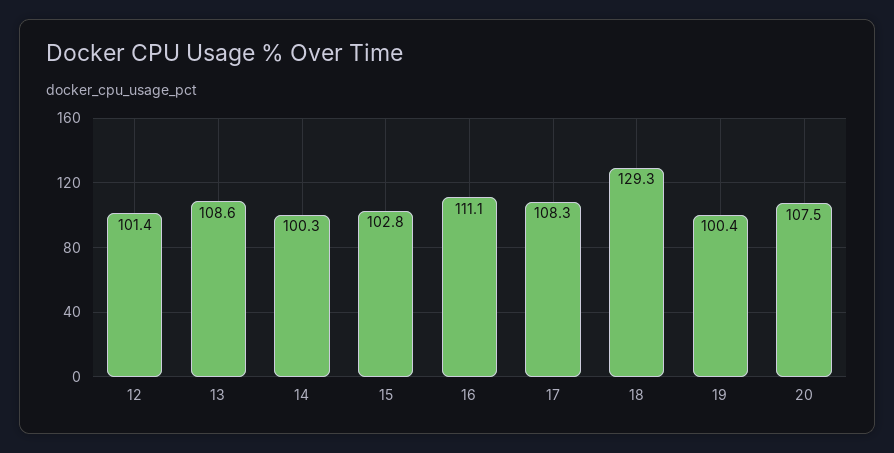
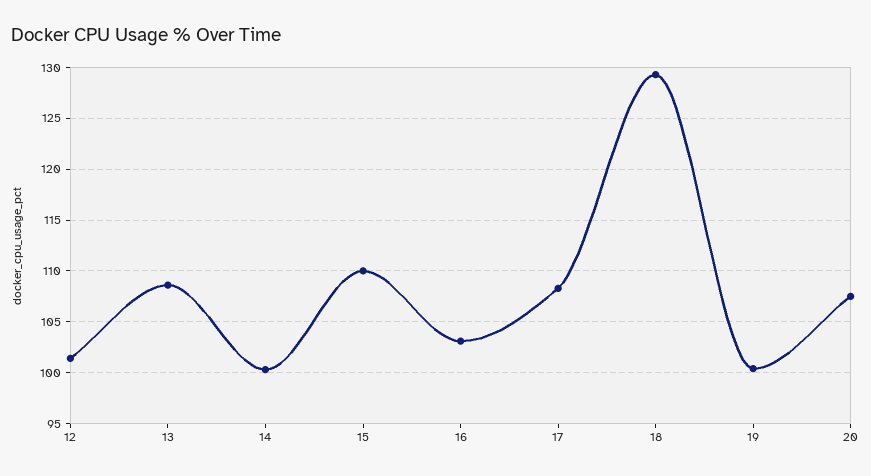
  {
    "12": 101.4,
    "13": 108.6,
    "14": 100.3,
-   "15": 102.8,
+   "15": 110,
-   "16": 111.1,
+   "16": 103,
    "17": 108.3,
    "18": 129.3,
    "19": 100.4,
    "20": 107.5
  }

